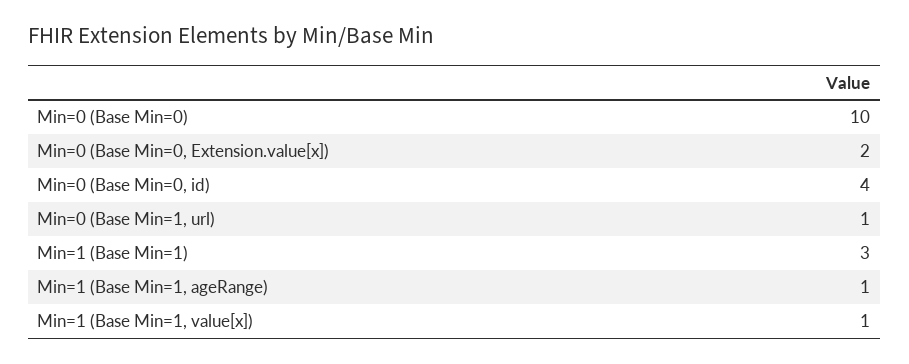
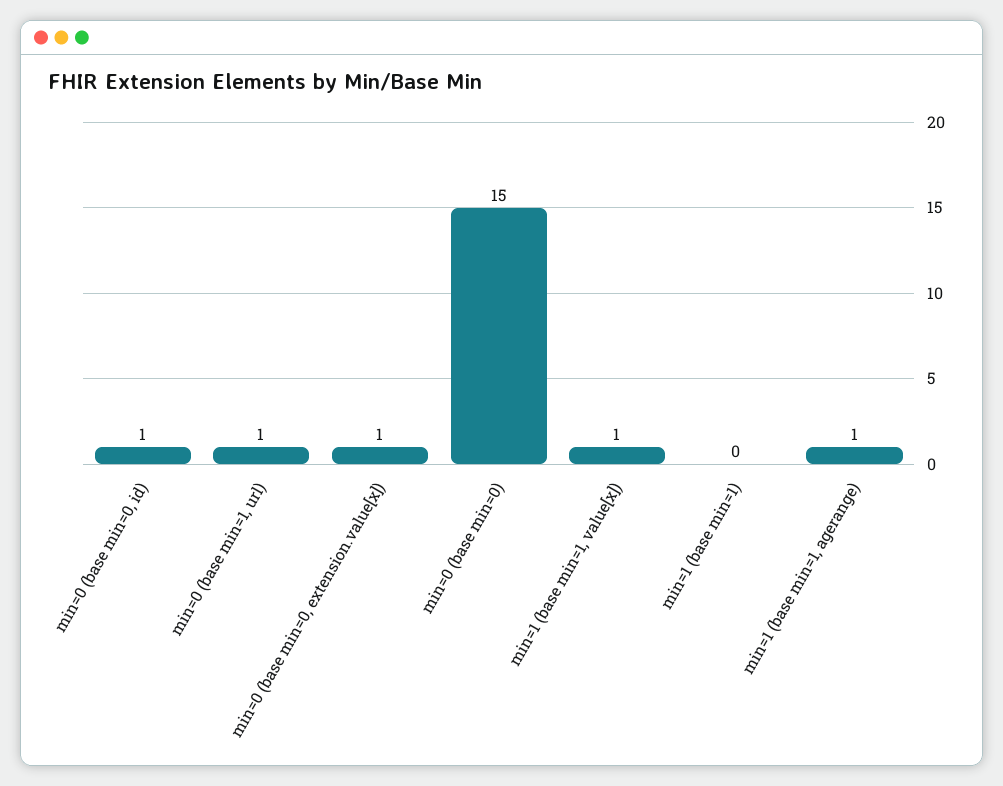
  {
-   "Min=0 (Base Min=0)": 10,
+   "Min=0 (Base Min=0)": 15,
-   "Min=0 (Base Min=0, Extension.value[x])": 2,
+   "Min=0 (Base Min=0, Extension.value[x])": 1,
-   "Min=0 (Base Min=0, id)": 4,
+   "Min=0 (Base Min=0, id)": 1,
    "Min=0 (Base Min=1, url)": 1,
-   "Min=1 (Base Min=1)": 3,
+   "Min=1 (Base Min=1)": 0,
    "Min=1 (Base Min=1, ageRange)": 1,
    "Min=1 (Base Min=1, value[x])": 1
  }

